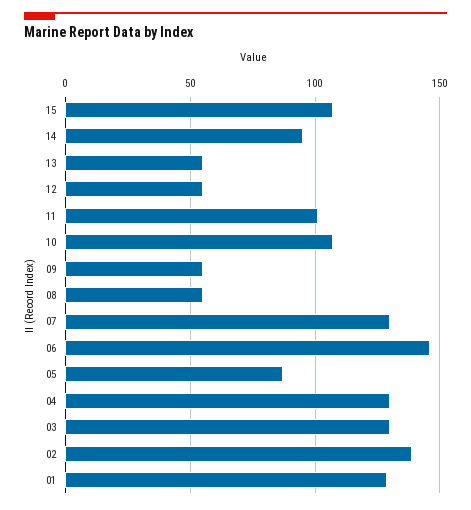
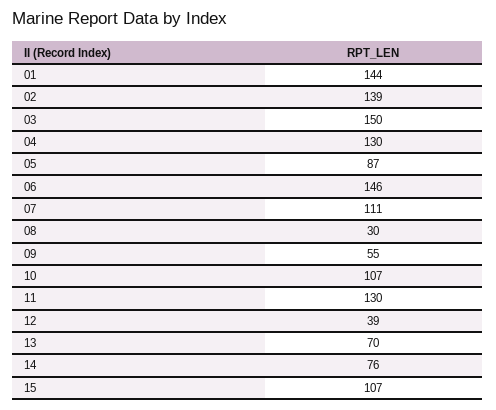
  {
    "15": 107,
-   "14": 95,
+   "14": 76,
-   "13": 55,
+   "13": 70,
-   "12": 55,
+   "12": 39,
-   "11": 100,
+   "11": 130,
    "10": 107,
    "09": 55,
-   "08": 55,
+   "08": 30,
-   "07": 130,
+   "07": 111,
    "06": 146,
    "05": 87,
    "04": 130,
-   "03": 130,
+   "03": 150,
    "02": 139,
-   "01": 130
+   "01": 144
  }

